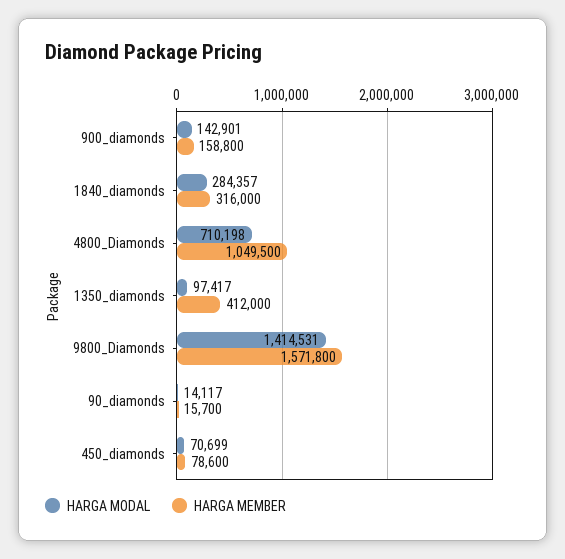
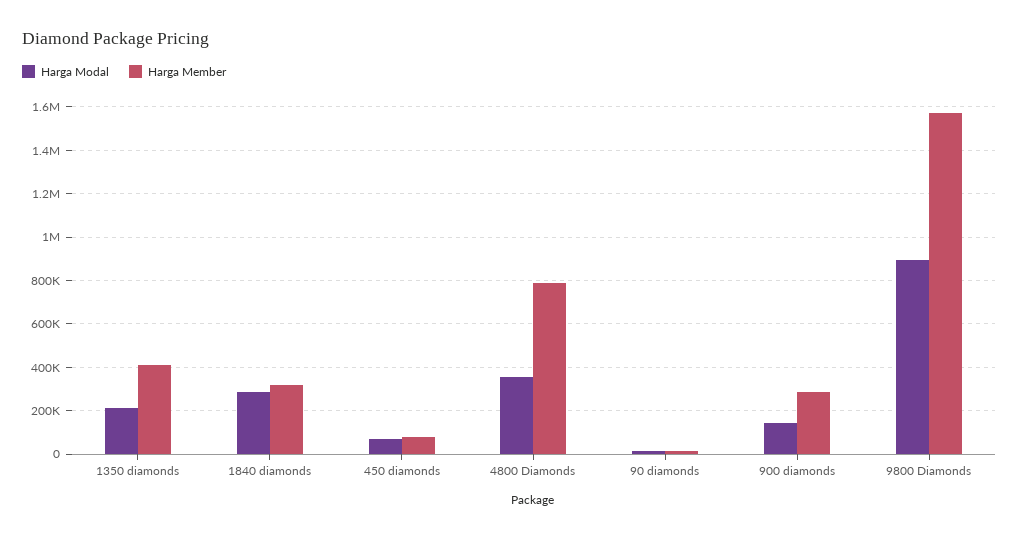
  {
    "HARGA MODAL": {
      "900_diamonds": 142901,
      "1840_diamonds": 284357,
-     "4800_Diamonds": 710198,
+     "4800_Diamonds": 350000,
-     "1350_diamonds": 97417,
+     "1350_diamonds": 200000,
-     "9800_Diamonds": 1414531,
+     "9800_Diamonds": 900000,
      "90_diamonds": 14117,
      "450_diamonds": 70699
    },
    "HARGA MEMBER": {
-     "900_diamonds": 158800,
+     "900_diamonds": 300000,
      "1840_diamonds": 316000,
-     "4800_Diamonds": 1049500,
+     "4800_Diamonds": 800000,
      "1350_diamonds": 412000,
      "9800_Diamonds": 1571800,
      "90_diamonds": 15700,
      "450_diamonds": 78600
    }
  }

